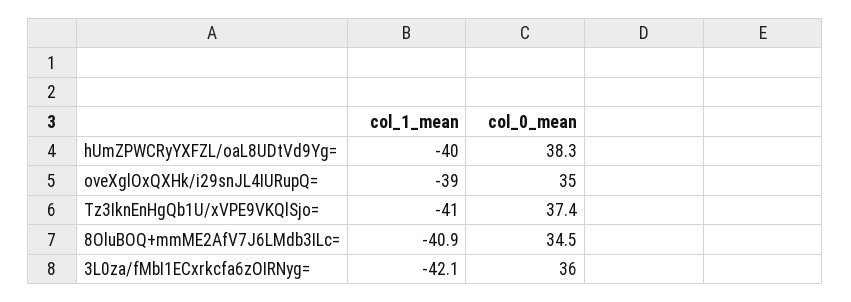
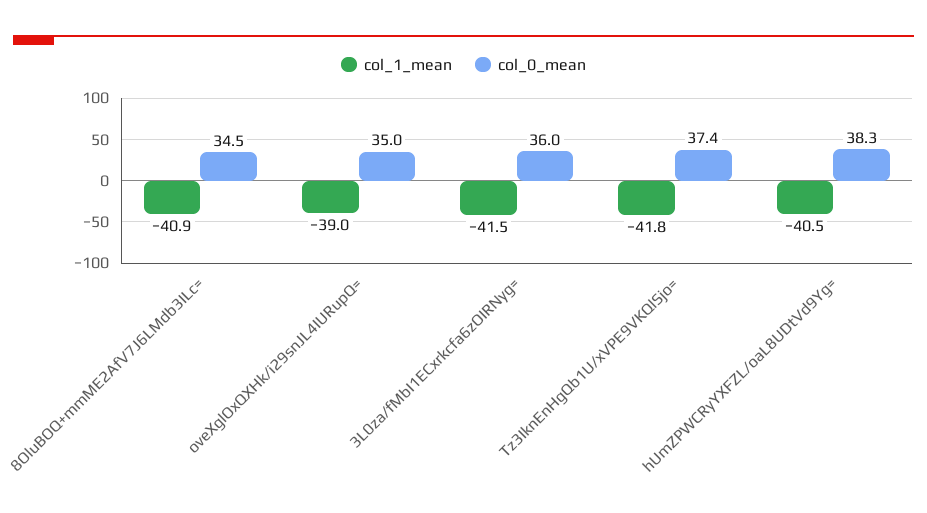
  {
    "col_1_mean": {
-     "hUmZPWCRyYXFZL/oaL8UDtVd9Yg=": -40,
+     "hUmZPWCRyYXFZL/oaL8UDtVd9Yg=": -40.5,
      "oveXglOxQXHk/i29snJL4IURupQ=": -39,
-     "Tz3IknEnHgQb1U/xVPE9VKQlSjo=": -41,
+     "Tz3IknEnHgQb1U/xVPE9VKQlSjo=": -41.8,
      "8OluBOQ+mmME2AfV7J6LMdb3ILc=": -40.9,
-     "3L0za/fMbI1ECxrkcfa6zOIRNyg=": -42.1
+     "3L0za/fMbI1ECxrkcfa6zOIRNyg=": -41.5
    },
    "col_0_mean": {
      "hUmZPWCRyYXFZL/oaL8UDtVd9Yg=": 38.3,
      "oveXglOxQXHk/i29snJL4IURupQ=": 35,
      "Tz3IknEnHgQb1U/xVPE9VKQlSjo=": 37.4,
      "8OluBOQ+mmME2AfV7J6LMdb3ILc=": 34.5,
      "3L0za/fMbI1ECxrkcfa6zOIRNyg=": 36
    }
  }

